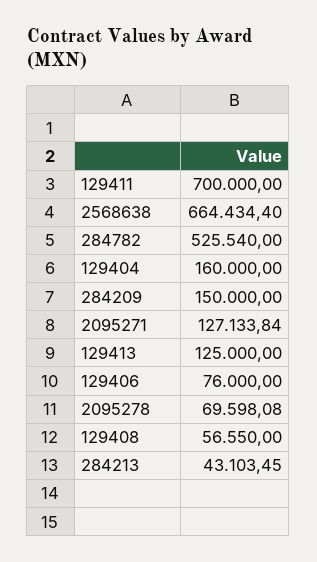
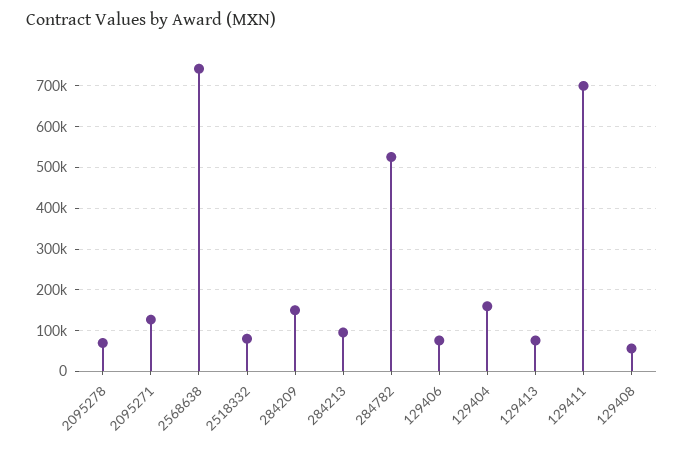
  {
    "129411": 700000,
-   "2568638": 664434.4,
+   "2568638": 740000,
    "284782": 525540,
    "129404": 160000,
    "284209": 150000,
    "2095271": 127133.84,
-   "129413": 125000,
+   "129413": 80000,
    "129406": 76000,
    "2095278": 69598.08,
    "129408": 56550,
-   "284213": 43103.45
+   "284213": 100000,
+   "2518332": 80000
  }

